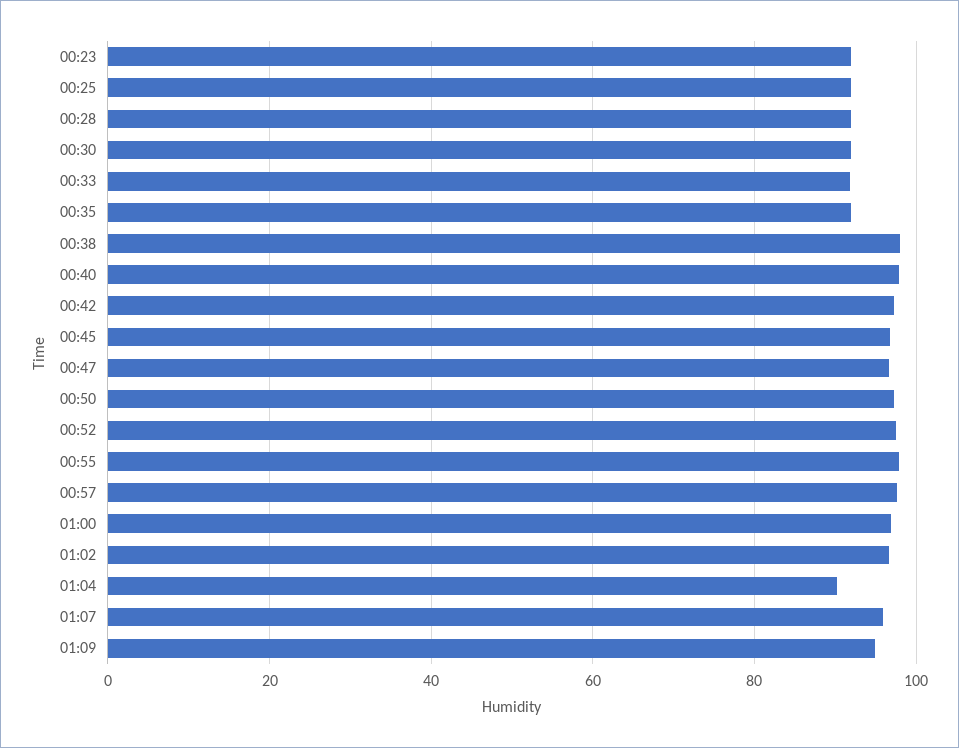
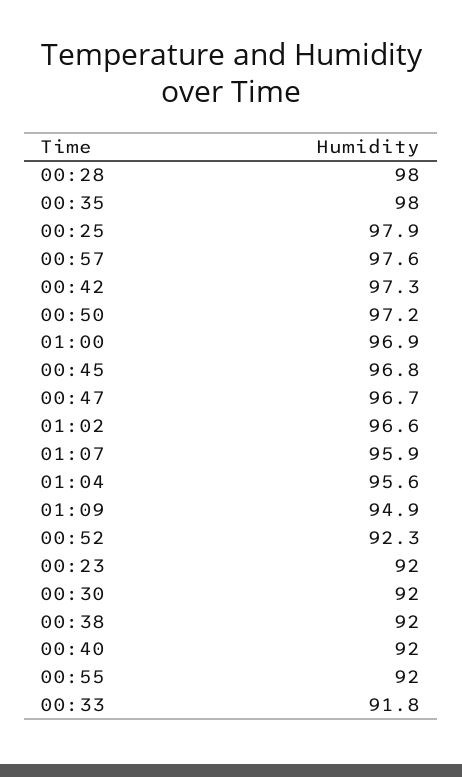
  {
    "00:23": 92,
-   "00:25": 92,
+   "00:25": 97.9,
-   "00:28": 92,
+   "00:28": 98,
    "00:30": 92,
    "00:33": 91.8,
-   "00:35": 92,
+   "00:35": 98,
-   "00:38": 98,
+   "00:38": 92,
-   "00:40": 98,
+   "00:40": 92,
    "00:42": 97.3,
    "00:45": 96.8,
    "00:47": 96.7,
    "00:50": 97.2,
-   "00:52": 98,
+   "00:52": 92.3,
-   "00:55": 98,
+   "00:55": 92,
    "00:57": 97.6,
    "01:00": 96.9,
    "01:02": 96.6,
-   "01:04": 90,
+   "01:04": 95.6,
    "01:07": 95.9,
    "01:09": 94.9
  }

